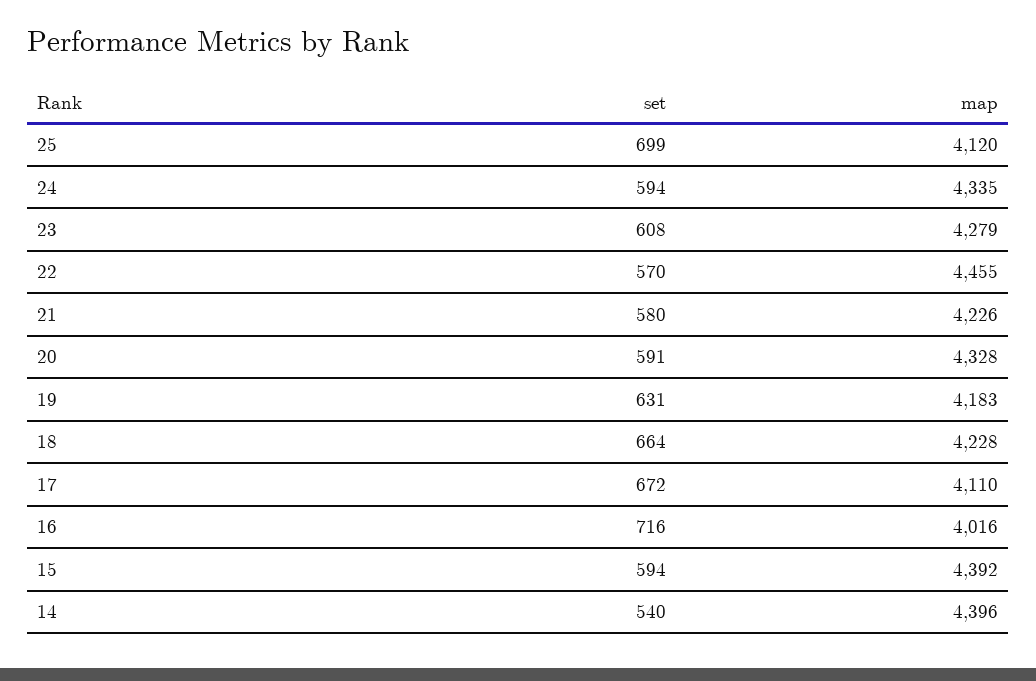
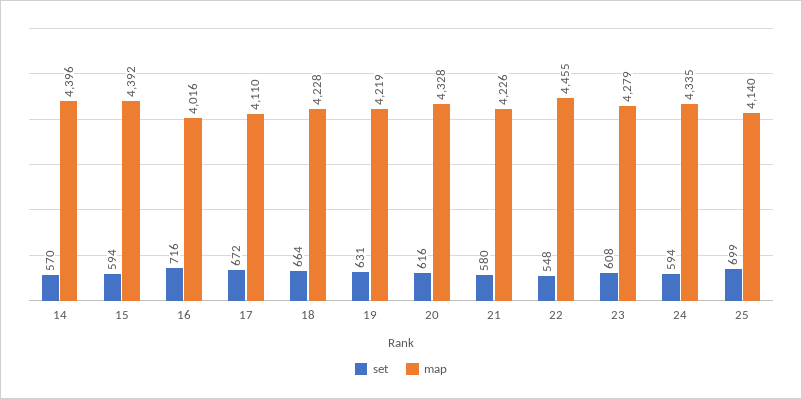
  {
    "set": {
      "25": 699,
      "24": 594,
      "23": 608,
-     "22": 570,
+     "22": 548,
      "21": 580,
-     "20": 591,
+     "20": 616,
      "19": 631,
      "18": 664,
      "17": 672,
      "16": 716,
      "15": 594,
-     "14": 540
+     "14": 570
    },
    "map": {
-     "25": 4120,
+     "25": 4140,
      "24": 4335,
      "23": 4279,
      "22": 4455,
      "21": 4226,
      "20": 4328,
-     "19": 4183,
+     "19": 4219,
      "18": 4228,
      "17": 4110,
      "16": 4016,
      "15": 4392,
      "14": 4396
    }
  }

